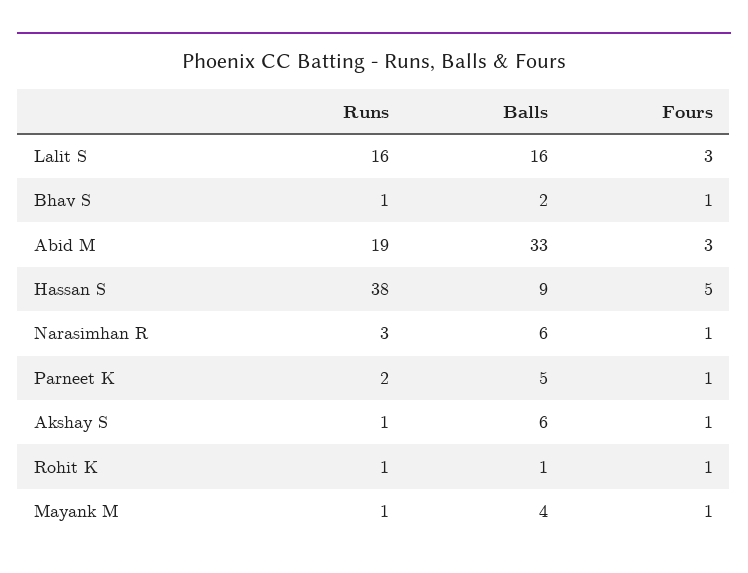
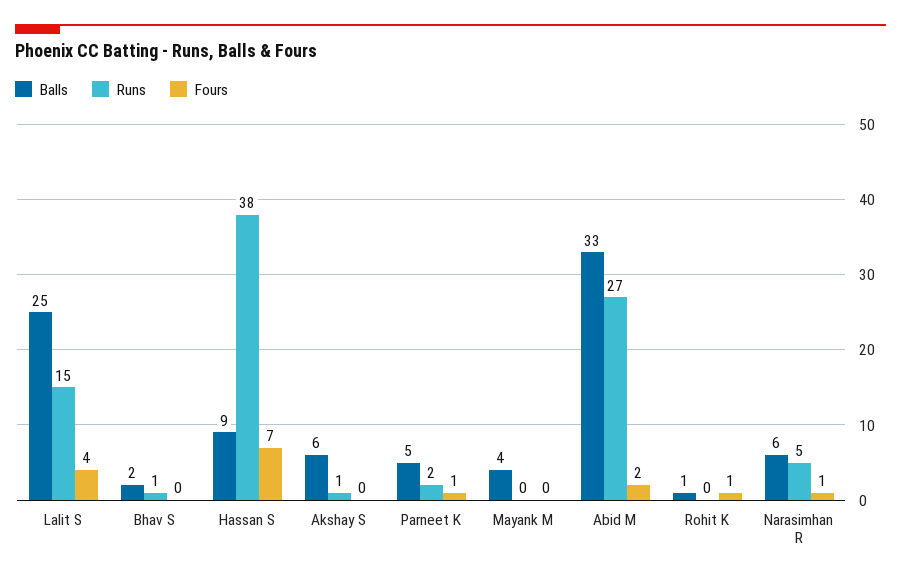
  {
    "Runs": {
-     "Lalit S": 16,
+     "Lalit S": 15,
      "Bhav S": 1,
-     "Abid M": 19,
+     "Abid M": 27,
      "Hassan S": 38,
-     "Narasimhan R": 3,
+     "Narasimhan R": 5,
      "Parneet K": 2,
      "Akshay S": 1,
-     "Rohit K": 1,
+     "Rohit K": 0,
-     "Mayank M": 1
+     "Mayank M": 0
    },
    "Balls": {
-     "Lalit S": 16,
+     "Lalit S": 25,
      "Bhav S": 2,
      "Abid M": 33,
      "Hassan S": 9,
      "Narasimhan R": 6,
      "Parneet K": 5,
      "Akshay S": 6,
      "Rohit K": 1,
      "Mayank M": 4
    },
    "Fours": {
-     "Lalit S": 3,
+     "Lalit S": 4,
-     "Bhav S": 1,
+     "Bhav S": 0,
-     "Abid M": 3,
+     "Abid M": 2,
-     "Hassan S": 5,
+     "Hassan S": 7,
      "Narasimhan R": 1,
      "Parneet K": 1,
-     "Akshay S": 1,
+     "Akshay S": 0,
      "Rohit K": 1,
-     "Mayank M": 1
+     "Mayank M": 0
    }
  }

